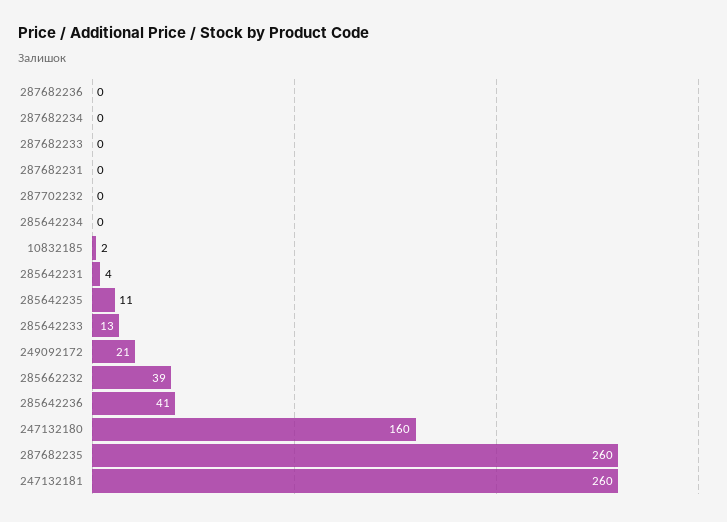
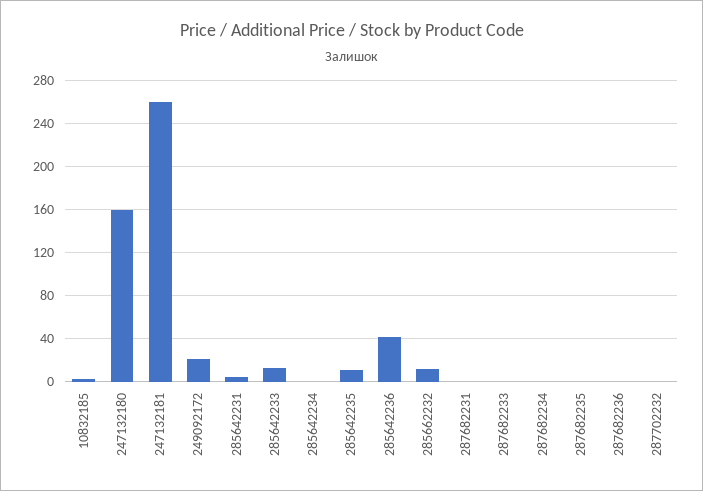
  {
    "287682236": 0,
    "287682234": 0,
    "287682233": 0,
    "287682231": 0,
    "287702232": 0,
    "285642234": 0,
    "10832185": 2,
    "285642231": 4,
    "285642235": 11,
    "285642233": 13,
    "249092172": 21,
-   "285662232": 39,
+   "285662232": 10,
    "285642236": 41,
    "247132180": 160,
-   "287682235": 260,
+   "287682235": 0,
    "247132181": 260
  }

